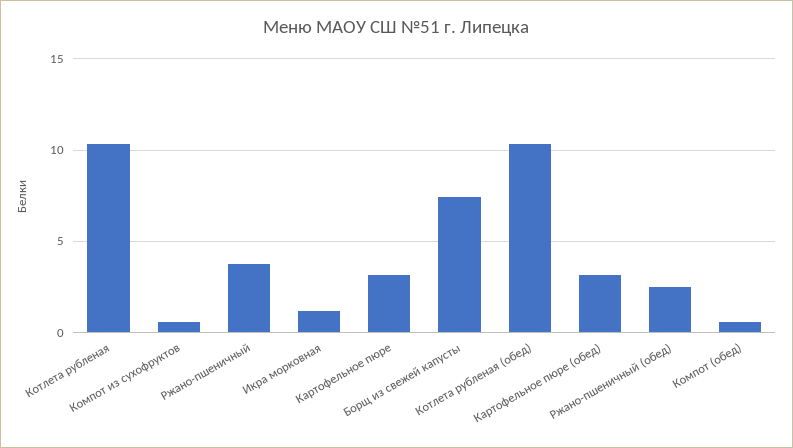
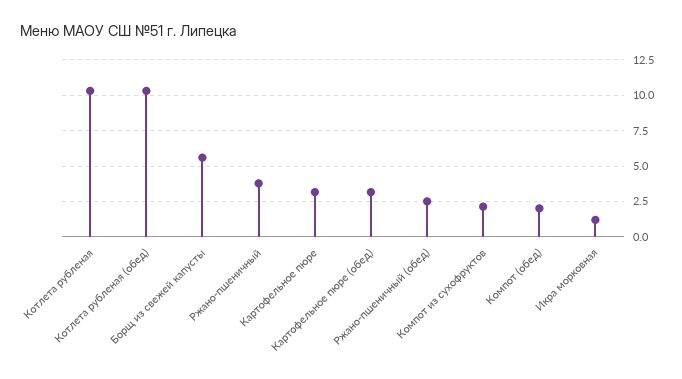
  {
    "Котлета рубленая": 10.5,
-   "Компот из сухофруктов": 0.5,
+   "Компот из сухофруктов": 2,
    "Ржано-пшеничный": 4,
    "Икра морковная": 1,
    "Картофельное пюре": 3,
-   "Борщ из свежей капусты": 7.5,
+   "Борщ из свежей капусты": 5.5,
    "Котлета рубленая (обед)": 10.5,
    "Картофельное пюре (обед)": 3,
    "Ржано-пшеничный (обед)": 2.5,
-   "Компот (обед)": 0.5
+   "Компот (обед)": 2
  }

